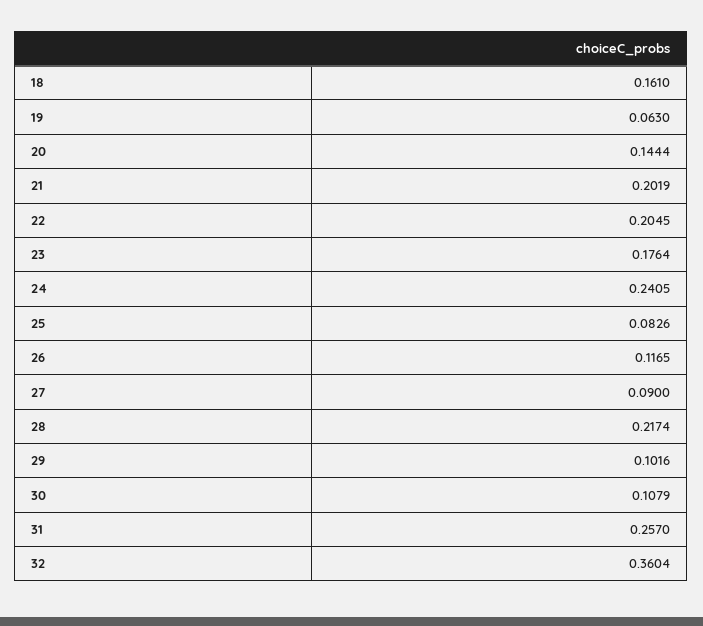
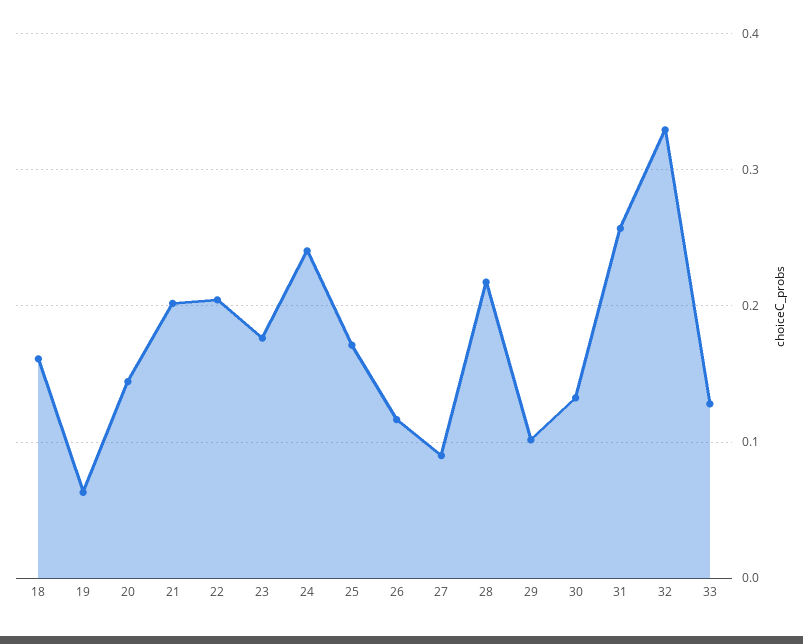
  {
    "18": 0.161,
    "19": 0.063,
    "20": 0.1444,
    "21": 0.2019,
    "22": 0.2045,
    "23": 0.1764,
    "24": 0.2405,
-   "25": 0.0826,
+   "25": 0.17,
    "26": 0.1165,
    "27": 0.09,
    "28": 0.2174,
    "29": 0.1016,
-   "30": 0.1079,
+   "30": 0.13,
    "31": 0.257,
-   "32": 0.3604
+   "32": 0.33,
+   "33": 0.13
  }

